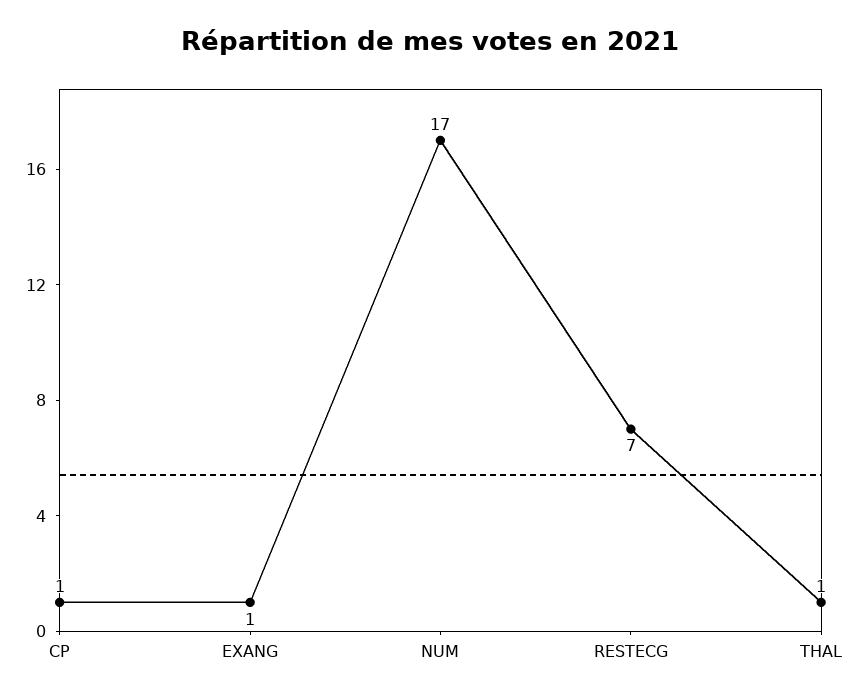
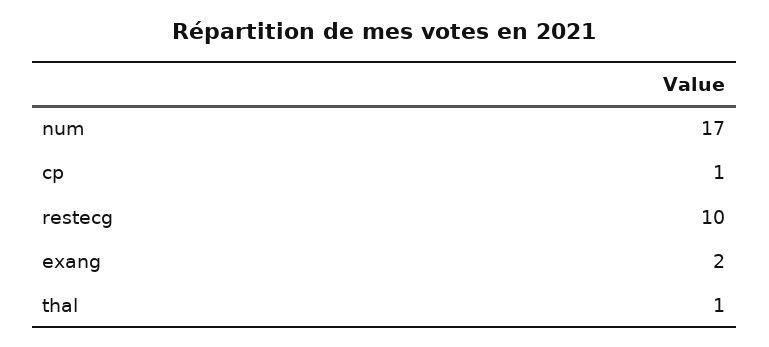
  {
    "CP": 1,
-   "EXANG": 1,
+   "EXANG": 2,
    "NUM": 17,
-   "RESTECG": 7,
+   "RESTECG": 10,
    "THAL": 1
  }

